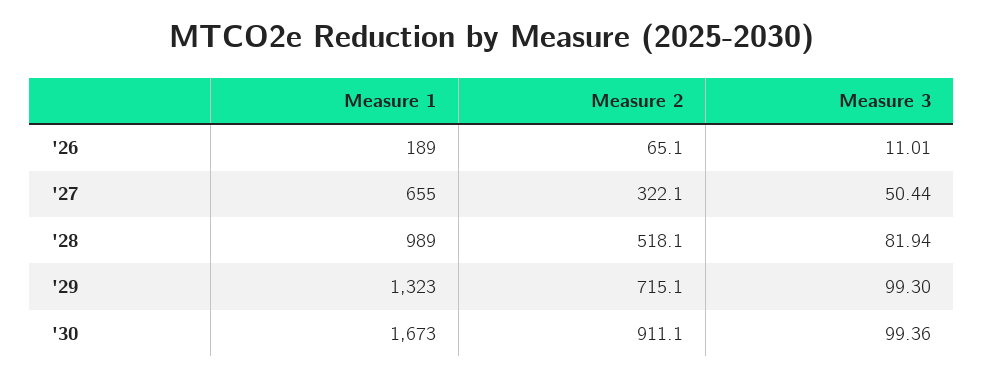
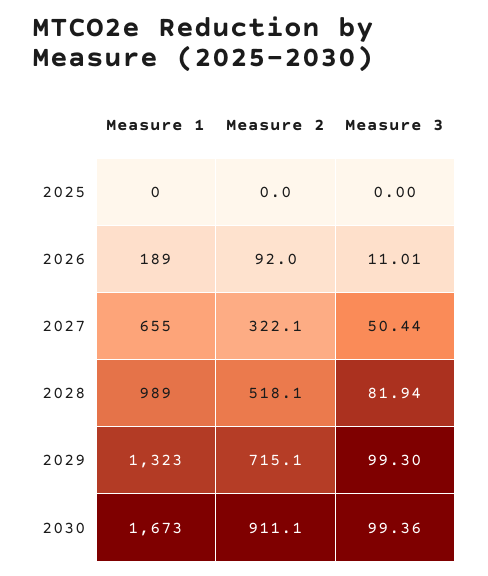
  {
    "Measure 1": {
      "'26": 189,
      "'27": 655,
      "'28": 989,
      "'29": 1323,
-     "'30": 1673
+     "'30": 1673,
+     "2025": 0
    },
    "Measure 2": {
-     "'26": 65.1,
+     "'26": 92,
      "'27": 322.1,
      "'28": 518.1,
      "'29": 715.1,
-     "'30": 911.1
+     "'30": 911.1,
+     "2025": 0
    },
    "Measure 3": {
      "'26": 11.01,
      "'27": 50.44,
      "'28": 81.94,
      "'29": 99.3,
-     "'30": 99.36
+     "'30": 99.36,
+     "2025": 0
    }
  }

